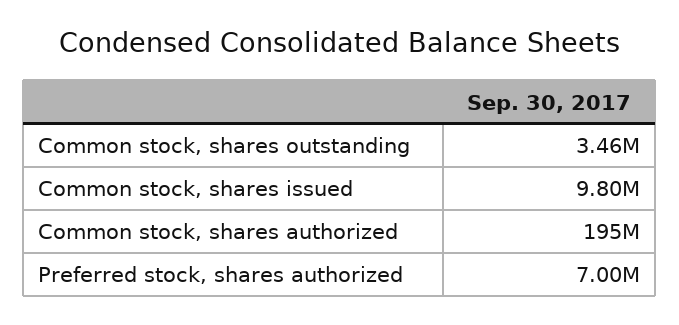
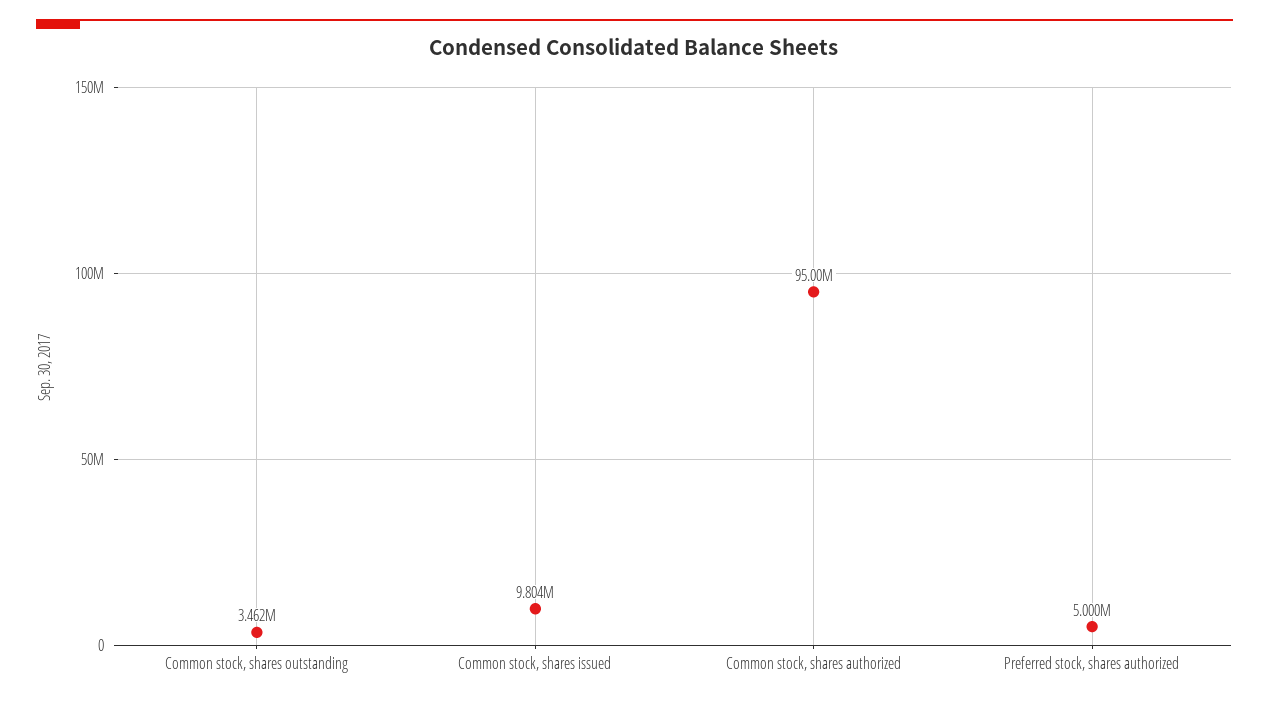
  {
    "Common stock, shares outstanding": 3462000,
    "Common stock, shares issued": 9804000,
-   "Common stock, shares authorized": 195000000,
+   "Common stock, shares authorized": 95000000,
-   "Preferred stock, shares authorized": 7000000
+   "Preferred stock, shares authorized": 5000000
  }

